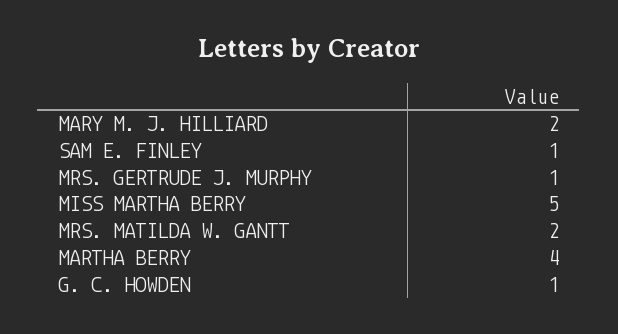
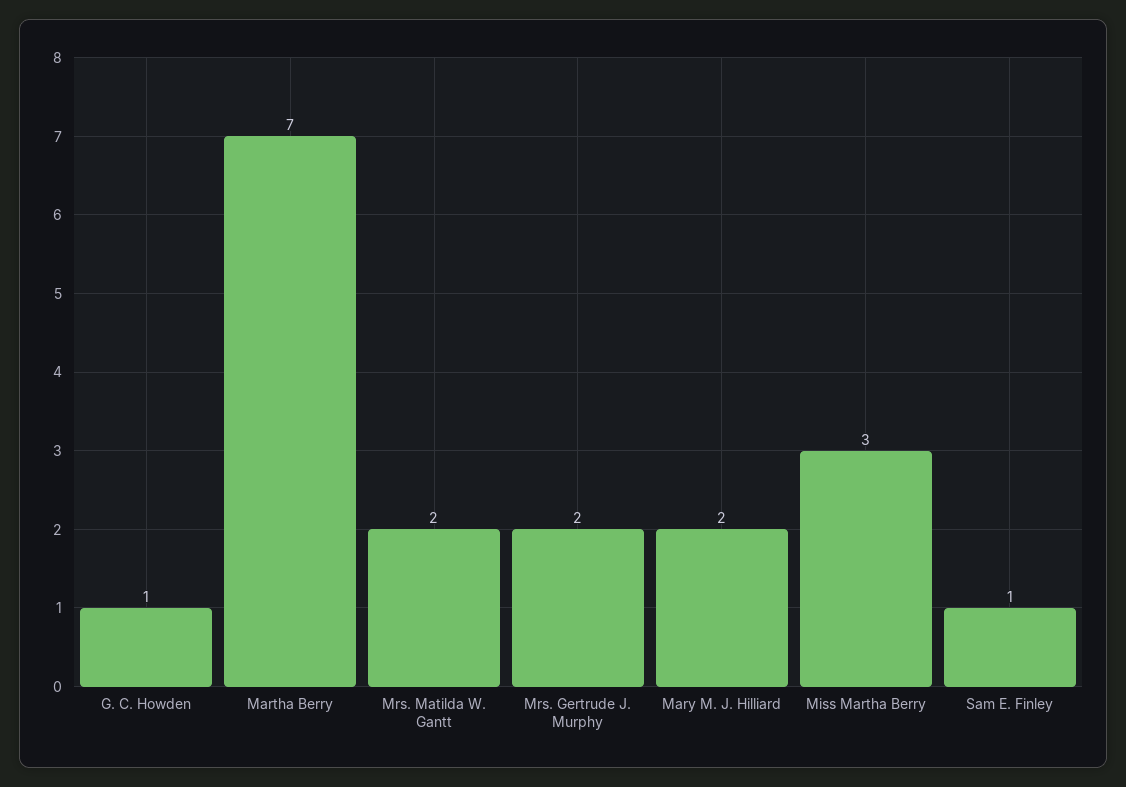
  {
    "MARY M. J. HILLIARD": 2,
    "SAM E. FINLEY": 1,
-   "MRS. GERTRUDE J. MURPHY": 1,
+   "MRS. GERTRUDE J. MURPHY": 2,
-   "MISS MARTHA BERRY": 5,
+   "MISS MARTHA BERRY": 3,
    "MRS. MATILDA W. GANTT": 2,
-   "MARTHA BERRY": 4,
+   "MARTHA BERRY": 7,
    "G. C. HOWDEN": 1
  }

